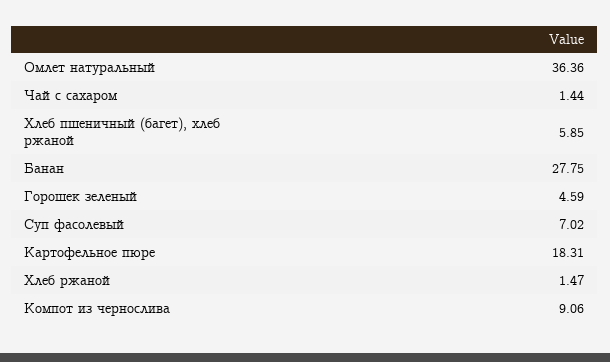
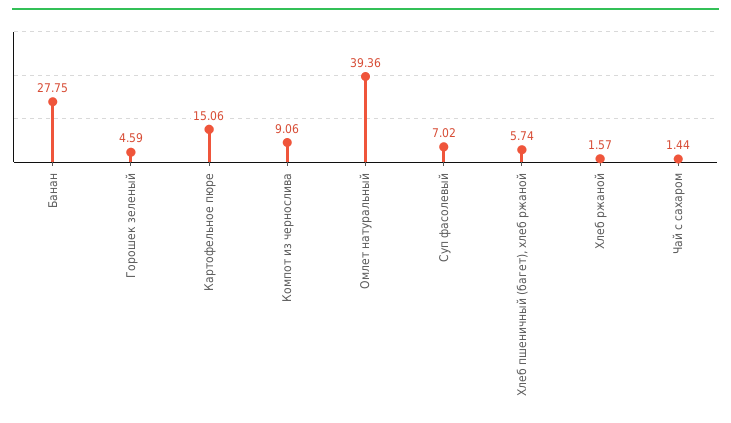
  {
-   "Омлет натуральный": 36.36,
+   "Омлет натуральный": 39.36,
    "Чай с сахаром": 1.44,
-   "Хлеб пшеничный (багет), хлеб ржаной": 5.85,
+   "Хлеб пшеничный (багет), хлеб ржаной": 5.74,
    "Банан": 27.75,
    "Горошек зеленый": 4.59,
    "Суп фасолевый": 7.02,
-   "Картофельное пюре": 18.31,
+   "Картофельное пюре": 15.06,
-   "Хлеб ржаной": 1.47,
+   "Хлеб ржаной": 1.57,
    "Компот из чернослива": 9.06
  }

